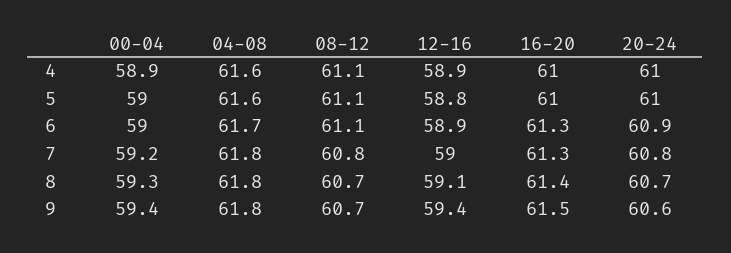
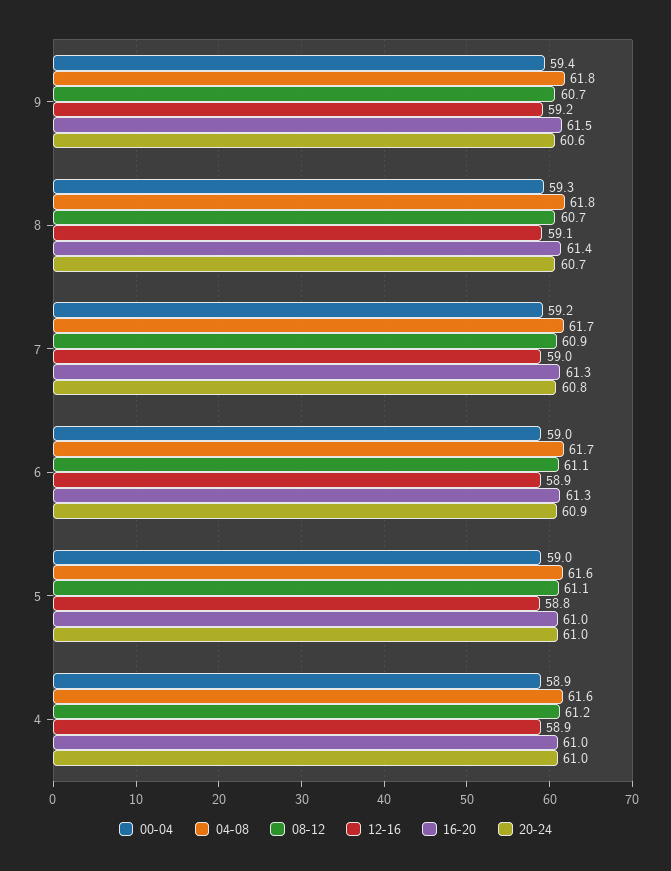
  {
    "00-04": {
      "4": 58.9,
      "5": 59,
      "6": 59,
      "7": 59.2,
      "8": 59.3,
      "9": 59.4
    },
    "04-08": {
      "4": 61.6,
      "5": 61.6,
      "6": 61.7,
-     "7": 61.8,
+     "7": 61.7,
      "8": 61.8,
      "9": 61.8
    },
    "08-12": {
-     "4": 61.1,
+     "4": 61.2,
      "5": 61.1,
      "6": 61.1,
-     "7": 60.8,
+     "7": 60.9,
      "8": 60.7,
      "9": 60.7
    },
    "12-16": {
      "4": 58.9,
      "5": 58.8,
      "6": 58.9,
      "7": 59,
      "8": 59.1,
-     "9": 59.4
+     "9": 59.2
    },
    "16-20": {
      "4": 61,
      "5": 61,
      "6": 61.3,
      "7": 61.3,
      "8": 61.4,
      "9": 61.5
    },
    "20-24": {
      "4": 61,
      "5": 61,
      "6": 60.9,
      "7": 60.8,
      "8": 60.7,
      "9": 60.6
    }
  }

